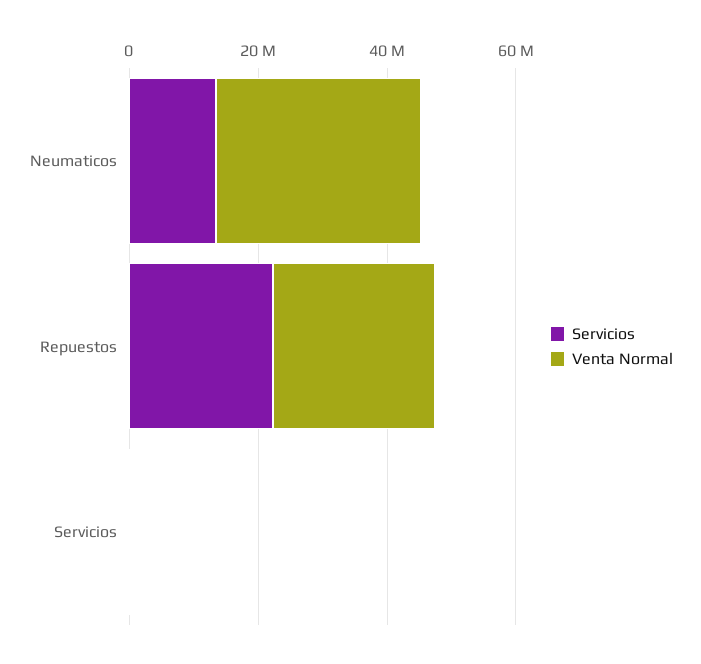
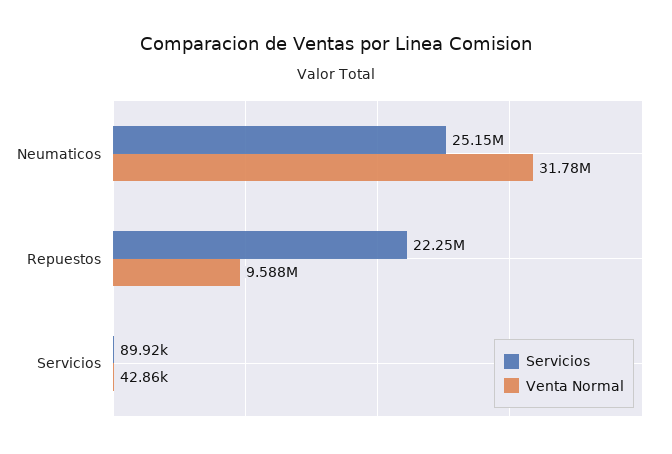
  {
    "Servicios": {
-     "Neumaticos": 15000000,
+     "Neumaticos": 25150000,
      "Repuestos": 22250000,
      "Servicios": 89920
    },
    "Venta Normal": {
      "Neumaticos": 31780000,
-     "Repuestos": 25000000,
+     "Repuestos": 9588000,
      "Servicios": 42860
    }
  }

